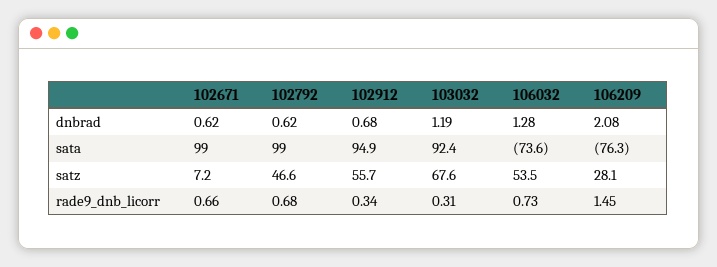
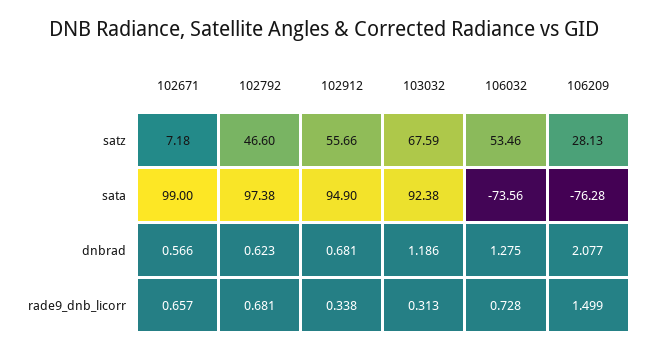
  {
    "102671": {
-     "dnbrad": 0.62,
+     "dnbrad": 0.566,
      "sata": 99,
      "satz": 7.18,
      "rade9_dnb_licorr": 0.657
    },
    "102792": {
      "dnbrad": 0.623,
-     "sata": 99,
+     "sata": 97.38,
      "satz": 46.6,
      "rade9_dnb_licorr": 0.681
    },
    "102912": {
      "dnbrad": 0.681,
      "sata": 94.9,
      "satz": 55.66,
      "rade9_dnb_licorr": 0.338
    },
    "103032": {
      "dnbrad": 1.186,
      "sata": 92.38,
      "satz": 67.59,
      "rade9_dnb_licorr": 0.313
    },
    "106032": {
      "dnbrad": 1.275,
      "sata": -73.56,
      "satz": 53.46,
      "rade9_dnb_licorr": 0.728
    },
    "106209": {
      "dnbrad": 2.077,
      "sata": -76.28,
      "satz": 28.13,
-     "rade9_dnb_licorr": 1.45
+     "rade9_dnb_licorr": 1.499
    }
  }

